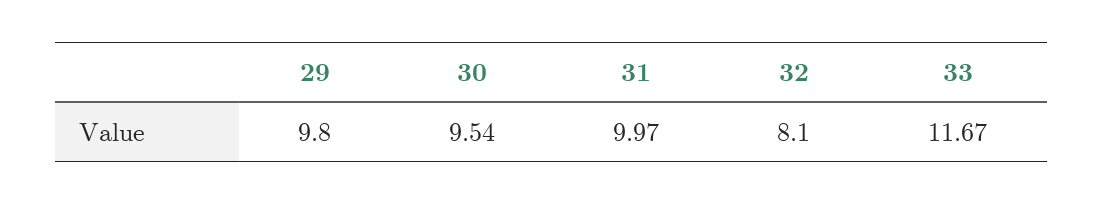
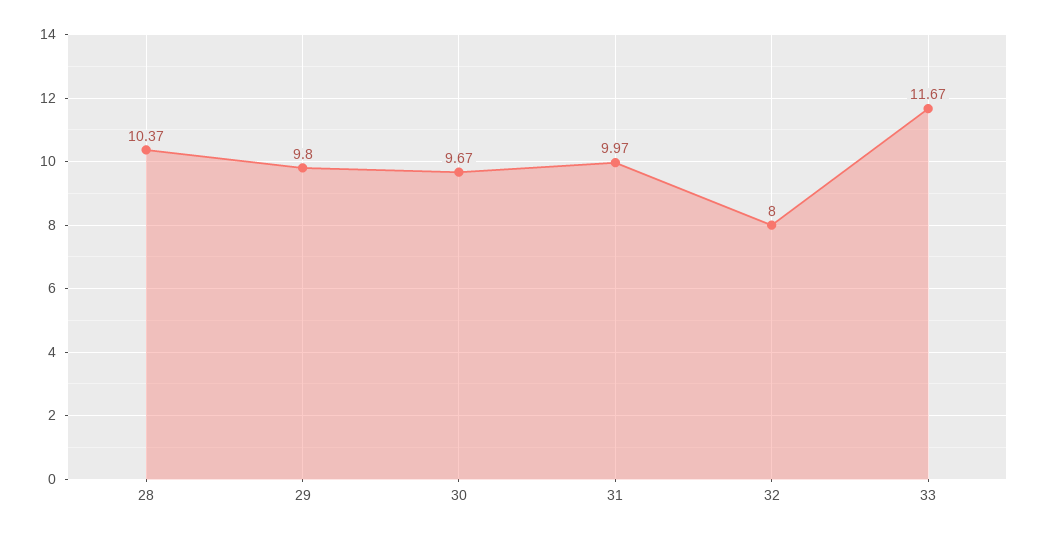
  {
    "29": 9.8,
-   "30": 9.54,
+   "30": 9.67,
    "31": 9.97,
-   "32": 8.1,
+   "32": 8,
-   "33": 11.67
+   "33": 11.67,
+   "28": 10.37
  }

